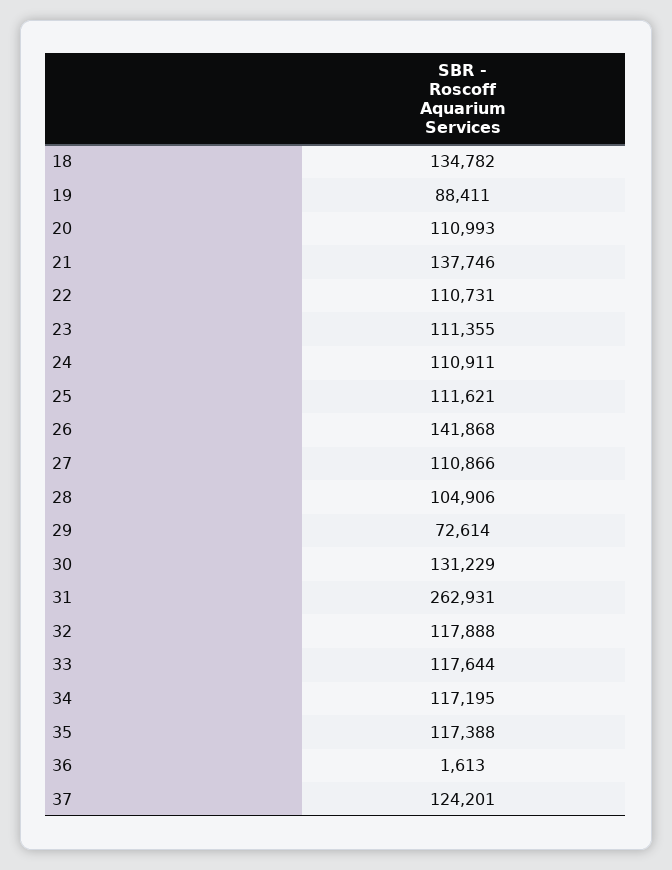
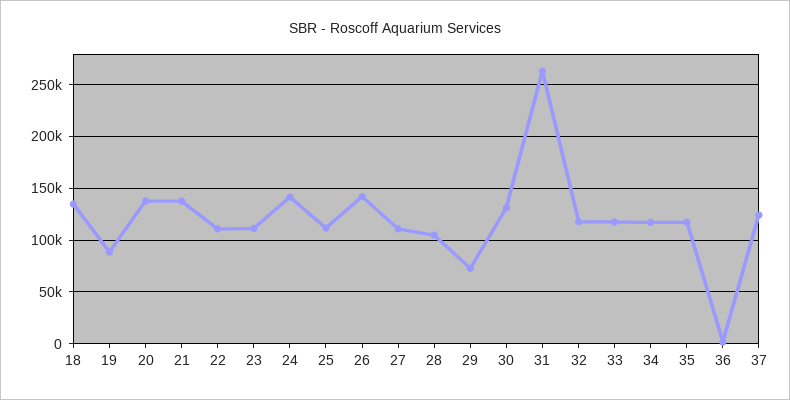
  {
    "18": 134782,
    "19": 88411,
-   "20": 110993,
+   "20": 140000,
    "21": 137746,
    "22": 110731,
    "23": 111355,
-   "24": 110911,
+   "24": 140000,
    "25": 111621,
    "26": 141868,
    "27": 110866,
    "28": 104906,
    "29": 72614,
    "30": 131229,
    "31": 262931,
    "32": 117888,
    "33": 117644,
    "34": 117195,
    "35": 117388,
    "36": 1613,
    "37": 124201
  }

